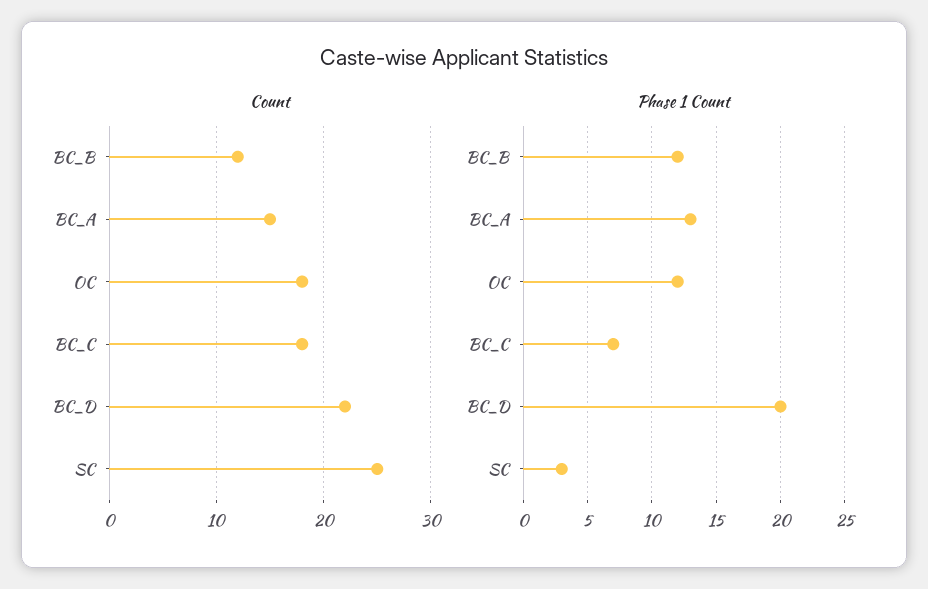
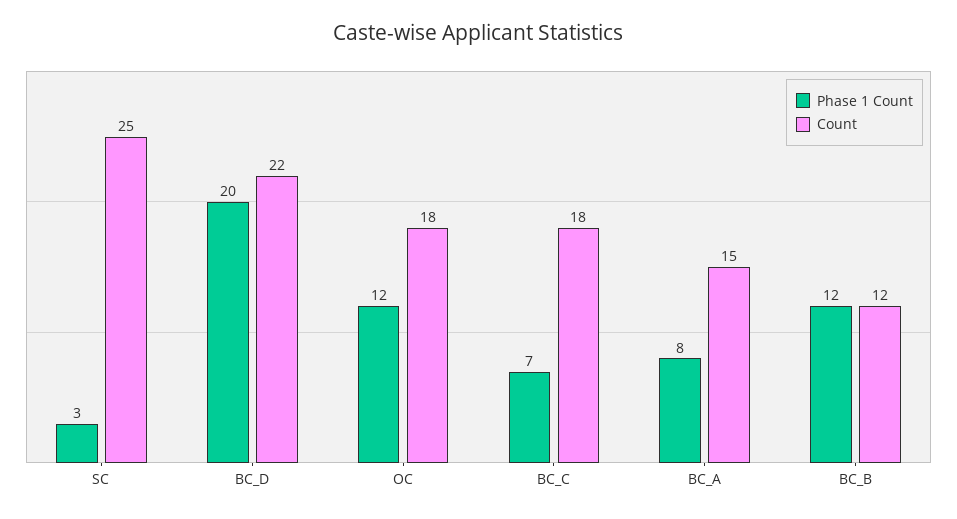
  {
    "Count": {
      "BC_B": 12,
      "BC_A": 15,
      "OC": 18,
      "BC_C": 18,
      "BC_D": 22,
      "SC": 25
    },
    "Phase 1 Count": {
      "BC_B": 12,
-     "BC_A": 13,
+     "BC_A": 8,
      "OC": 12,
      "BC_C": 7,
      "BC_D": 20,
      "SC": 3
    }
  }

